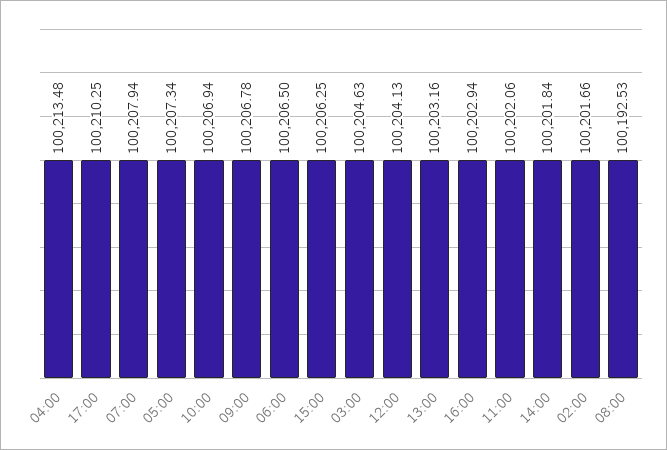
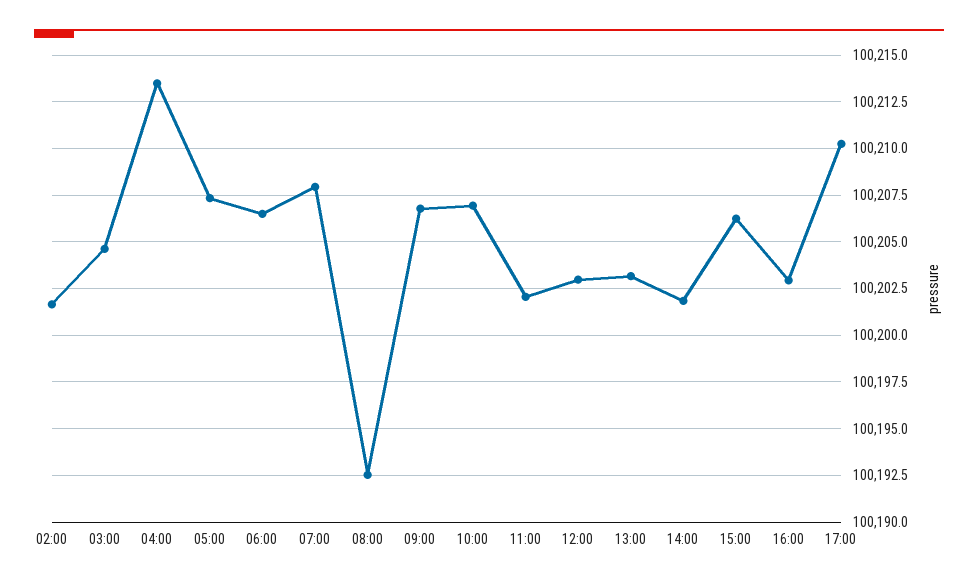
  {
    "04:00": 100213.48,
    "17:00": 100210.25,
    "07:00": 100207.94,
    "05:00": 100207.34,
    "10:00": 100206.94,
    "09:00": 100206.78,
    "06:00": 100206.5,
    "15:00": 100206.25,
    "03:00": 100204.63,
-   "12:00": 100204.13,
+   "12:00": 100203,
    "13:00": 100203.16,
    "16:00": 100202.94,
    "11:00": 100202.06,
    "14:00": 100201.84,
    "02:00": 100201.66,
    "08:00": 100192.53
  }

